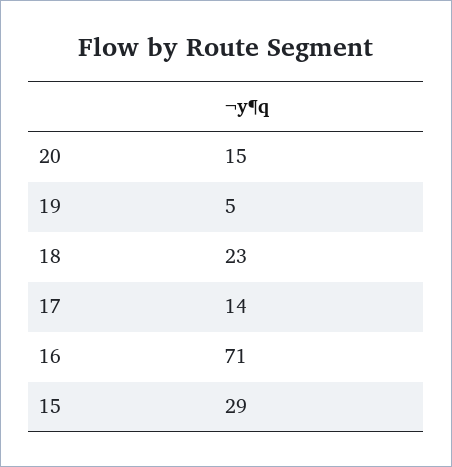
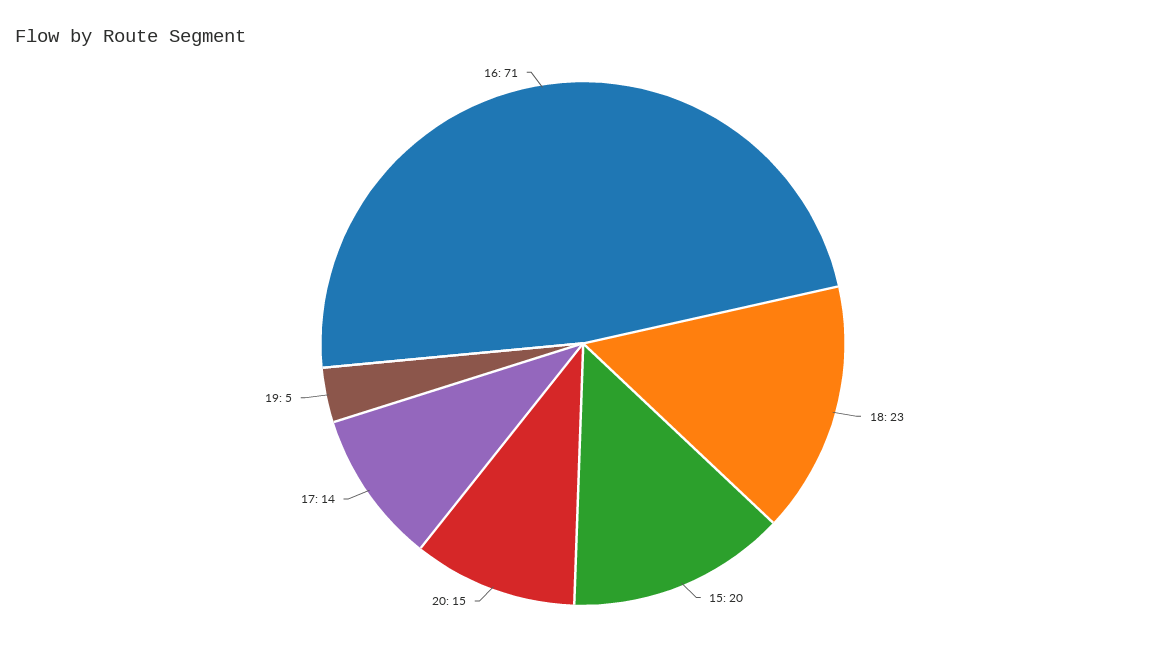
  {
    "20": 15,
    "19": 5,
    "18": 23,
    "17": 14,
    "16": 71,
-   "15": 29
+   "15": 20
  }

